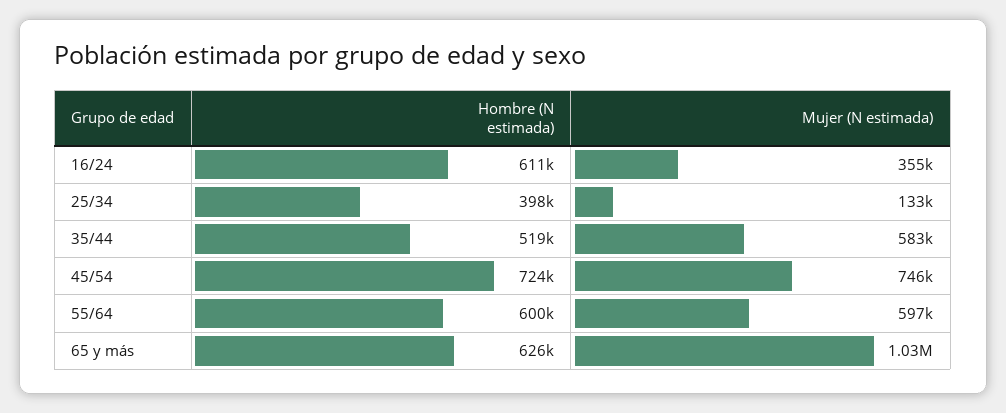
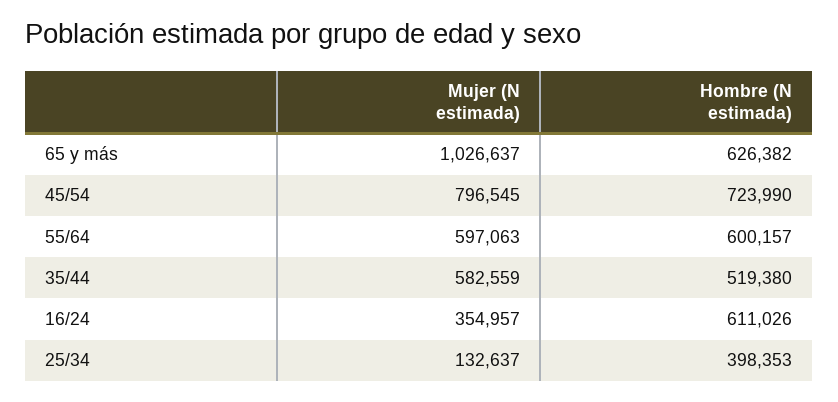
  {
    "Hombre (N estimada)": {
      "16/24": 611026,
      "25/34": 398353,
      "35/44": 519380,
      "45/54": 723990,
      "55/64": 600157,
      "65 y más": 626382
    },
    "Mujer (N estimada)": {
      "16/24": 354957,
      "25/34": 132637,
      "35/44": 582559,
-     "45/54": 746000,
+     "45/54": 796545,
      "55/64": 597063,
      "65 y más": 1026637
    }
  }

